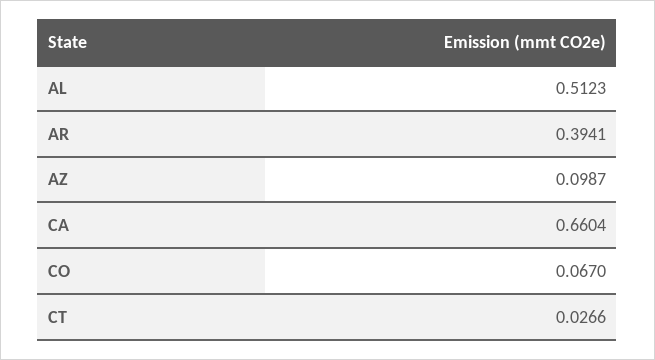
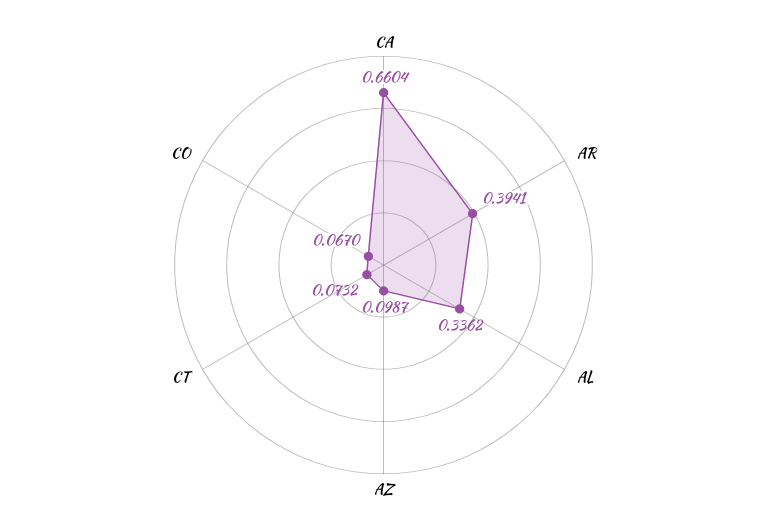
  {
-   "AL": 0.5123,
+   "AL": 0.3362,
    "AR": 0.3941,
    "AZ": 0.0987,
    "CA": 0.6604,
    "CO": 0.067,
-   "CT": 0.0266
+   "CT": 0.0732
  }

